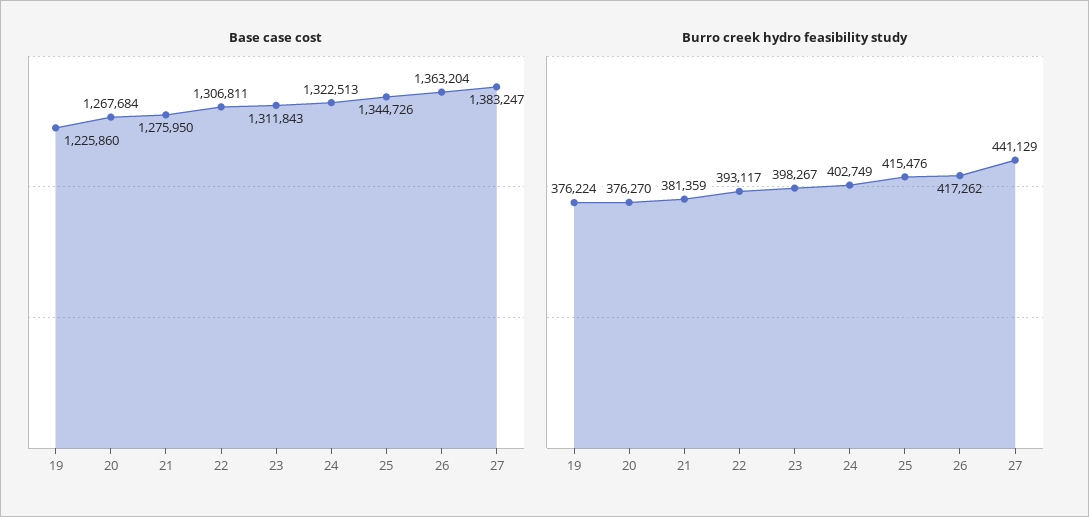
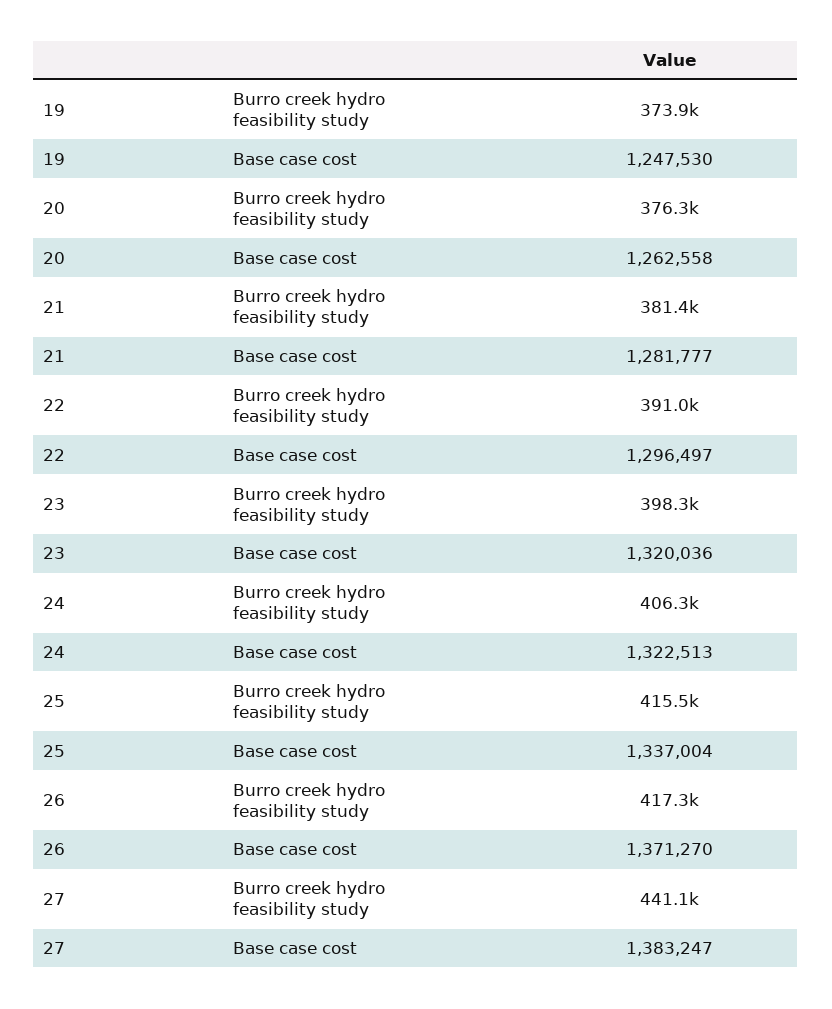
  {
    "Base case cost": {
-     "19": 1225860,
+     "19": 1247530,
-     "20": 1267684,
+     "20": 1262558,
-     "21": 1275950,
+     "21": 1281777,
-     "22": 1306811,
+     "22": 1296497,
-     "23": 1311843,
+     "23": 1320036,
      "24": 1322513,
-     "25": 1344726,
+     "25": 1337004,
-     "26": 1363204,
+     "26": 1371270,
      "27": 1383247
    },
    "Burro creek hydro feasibility study": {
-     "19": 376224,
+     "19": 373900,
      "20": 376270,
      "21": 381359,
-     "22": 393117,
+     "22": 391000,
      "23": 398267,
-     "24": 402749,
+     "24": 406300,
      "25": 415476,
      "26": 417262,
      "27": 441129
    }
  }

